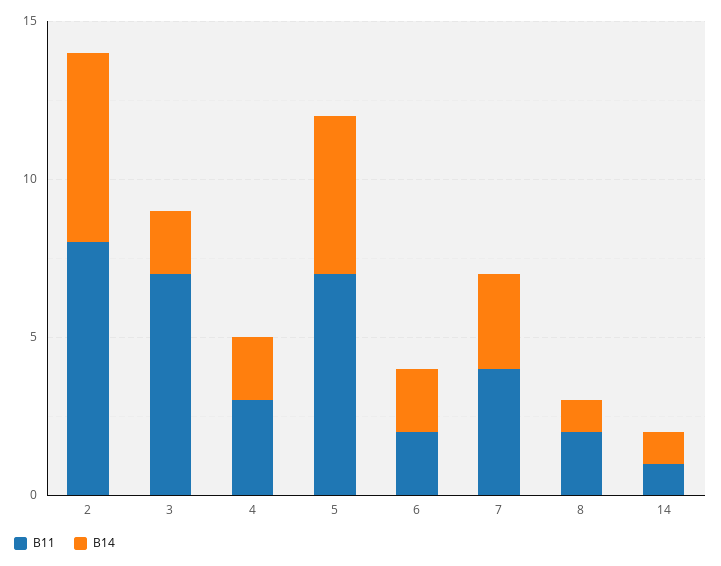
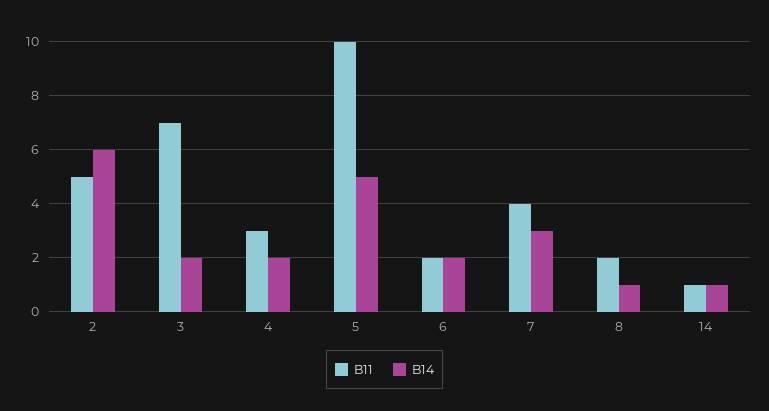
  {
    "B11": {
-     "2": 8,
+     "2": 5,
      "3": 7,
      "4": 3,
-     "5": 7,
+     "5": 10,
      "6": 2,
      "7": 4,
      "8": 2,
      "14": 1
    },
    "B14": {
      "2": 6,
      "3": 2,
      "4": 2,
      "5": 5,
      "6": 2,
      "7": 3,
      "8": 1,
      "14": 1
    }
  }

